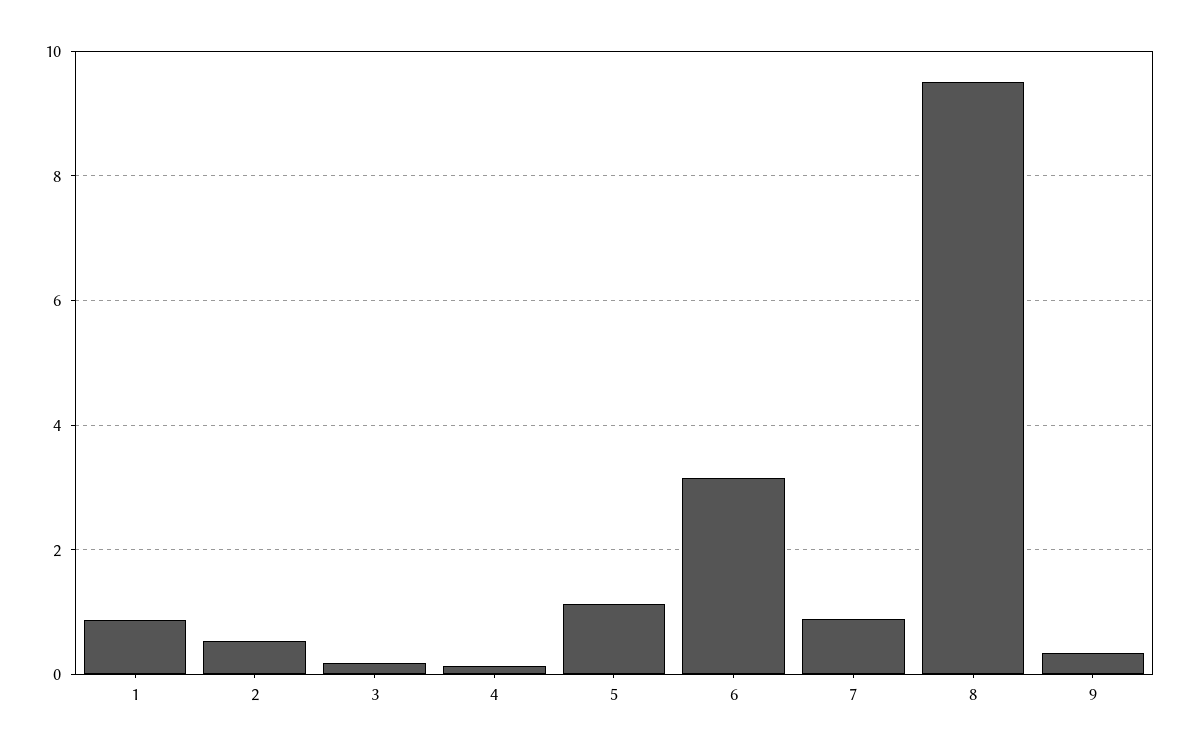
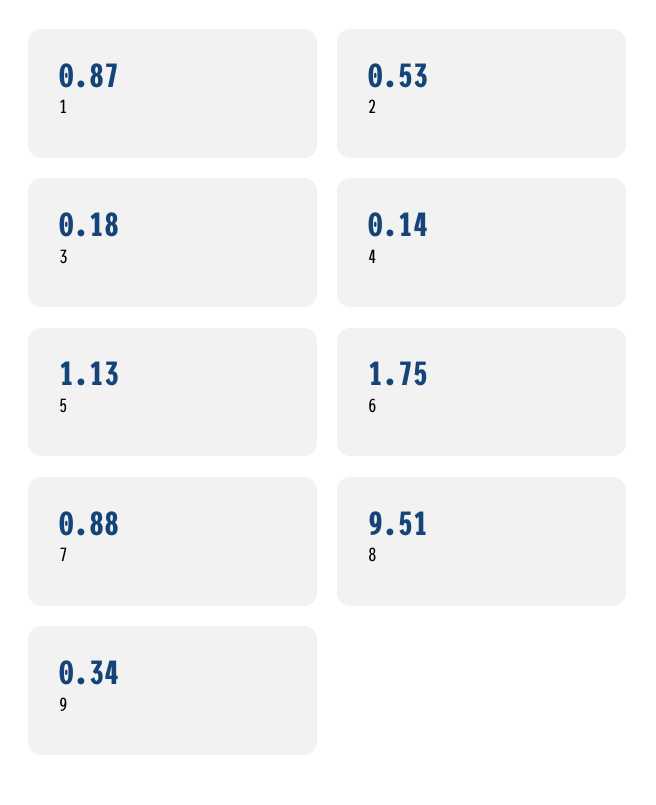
  {
    "1": 0.87,
    "2": 0.53,
    "3": 0.18,
    "4": 0.14,
    "5": 1.13,
-   "6": 3.2,
+   "6": 1.75,
    "7": 0.88,
    "8": 9.51,
    "9": 0.34
  }

